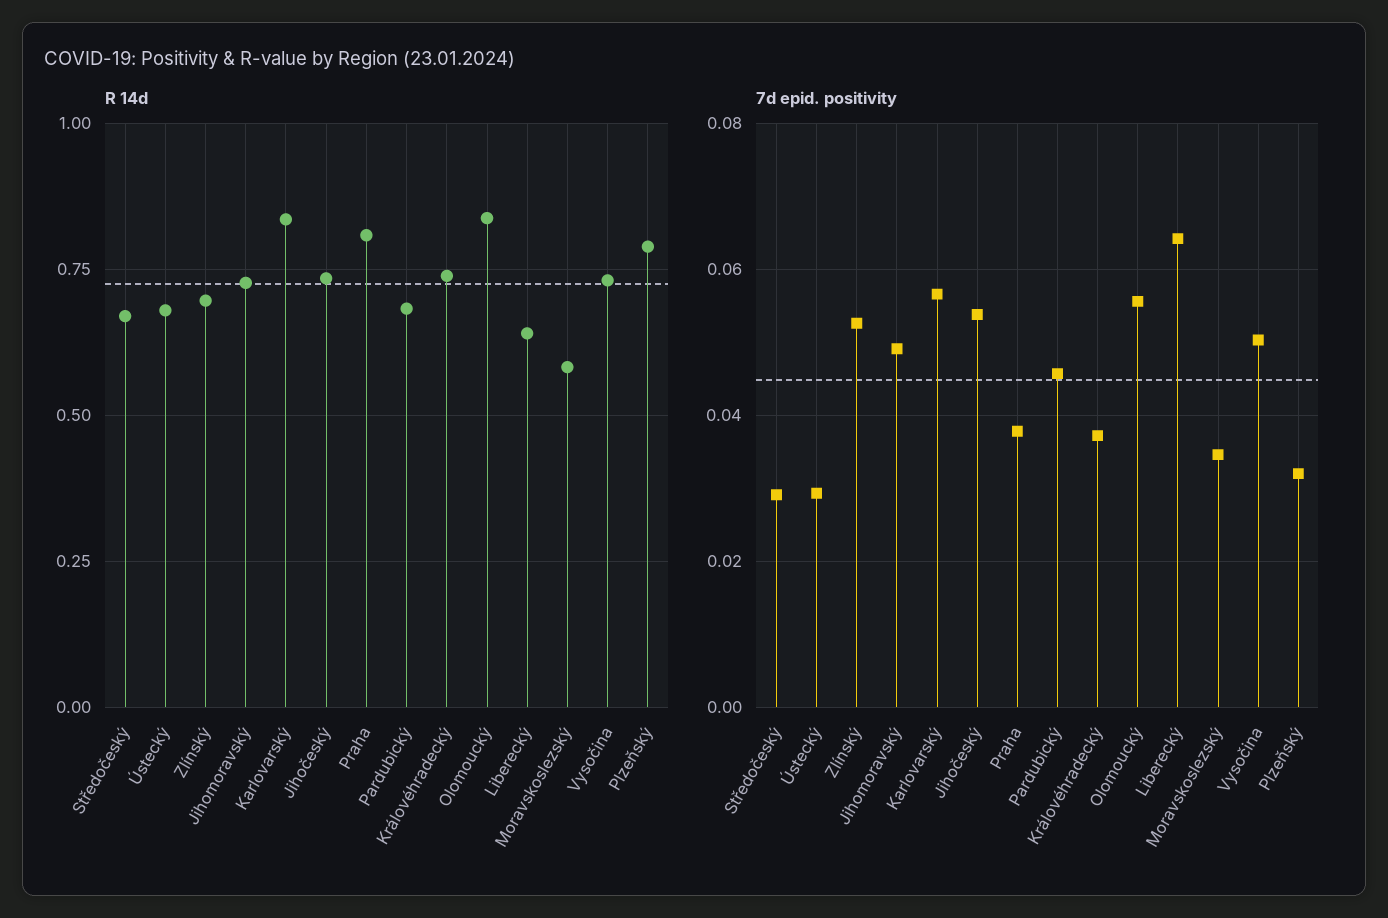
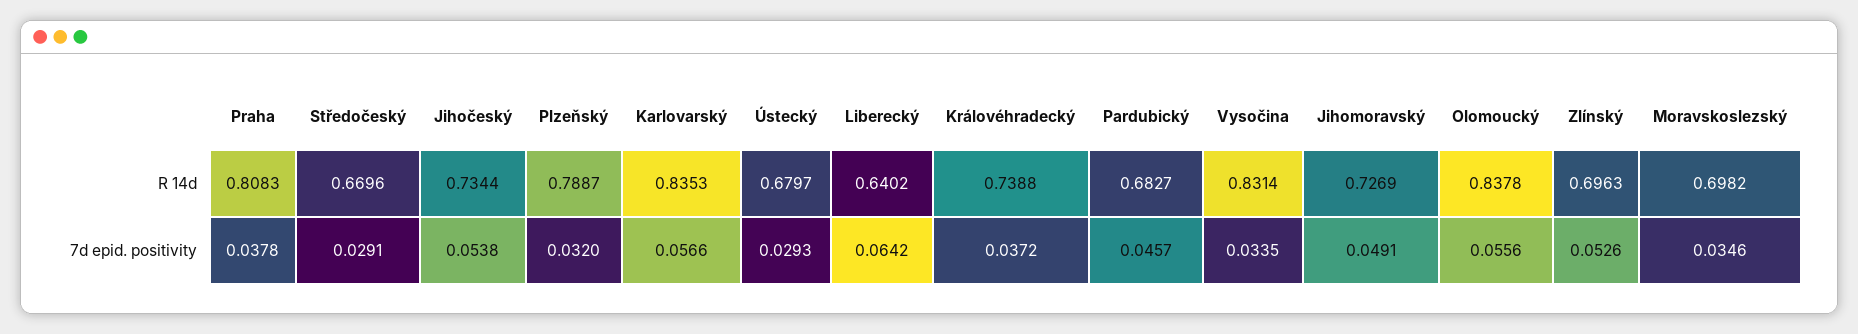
  {
    "R 14d": {
      "Středočeský": 0.6696,
      "Ústecký": 0.6797,
      "Zlínský": 0.6963,
      "Jihomoravský": 0.7269,
      "Karlovarský": 0.8353,
      "Jihočeský": 0.7344,
      "Praha": 0.8083,
      "Pardubický": 0.6827,
      "Královéhradecký": 0.7388,
      "Olomoucký": 0.8378,
      "Liberecký": 0.6402,
-     "Moravskoslezský": 0.575,
+     "Moravskoslezský": 0.6982,
-     "Vysočina": 0.725,
+     "Vysočina": 0.8314,
      "Plzeňský": 0.7887
    },
    "7d epid. positivity": {
      "Středočeský": 0.0291,
      "Ústecký": 0.0293,
      "Zlínský": 0.0526,
      "Jihomoravský": 0.0491,
      "Karlovarský": 0.0566,
      "Jihočeský": 0.0538,
      "Praha": 0.0378,
      "Pardubický": 0.0457,
      "Královéhradecký": 0.0372,
      "Olomoucký": 0.0556,
      "Liberecký": 0.0642,
      "Moravskoslezský": 0.0346,
-     "Vysočina": 0.05,
+     "Vysočina": 0.0335,
      "Plzeňský": 0.032
    }
  }

